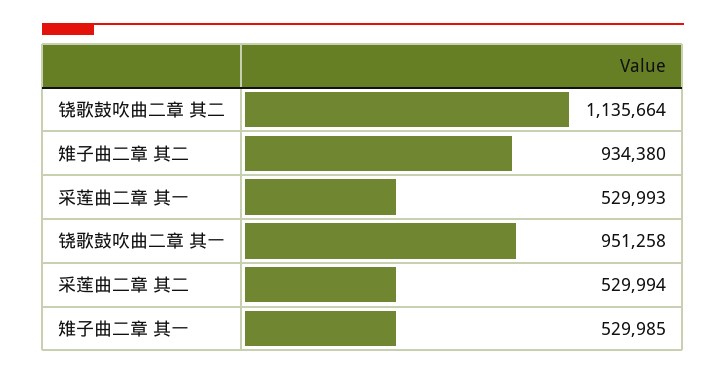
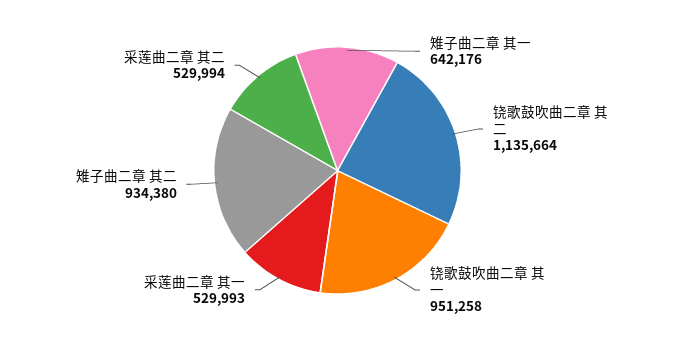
  {
    "铙歌鼓吹曲二章 其二": 1135664,
    "雉子曲二章 其二": 934380,
    "采莲曲二章 其一": 529993,
    "铙歌鼓吹曲二章 其一": 951258,
    "采莲曲二章 其二": 529994,
-   "雉子曲二章 其一": 529985
+   "雉子曲二章 其一": 642176
  }

